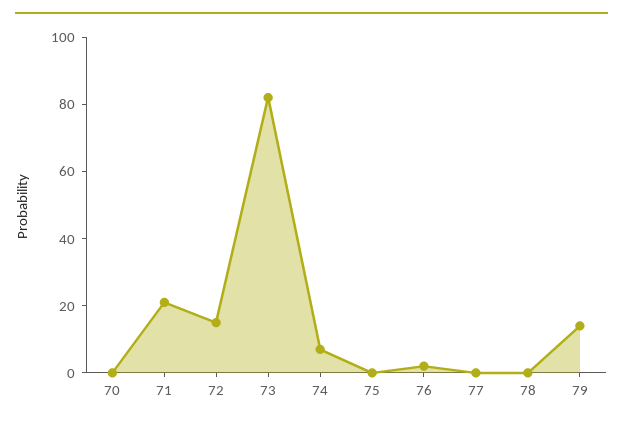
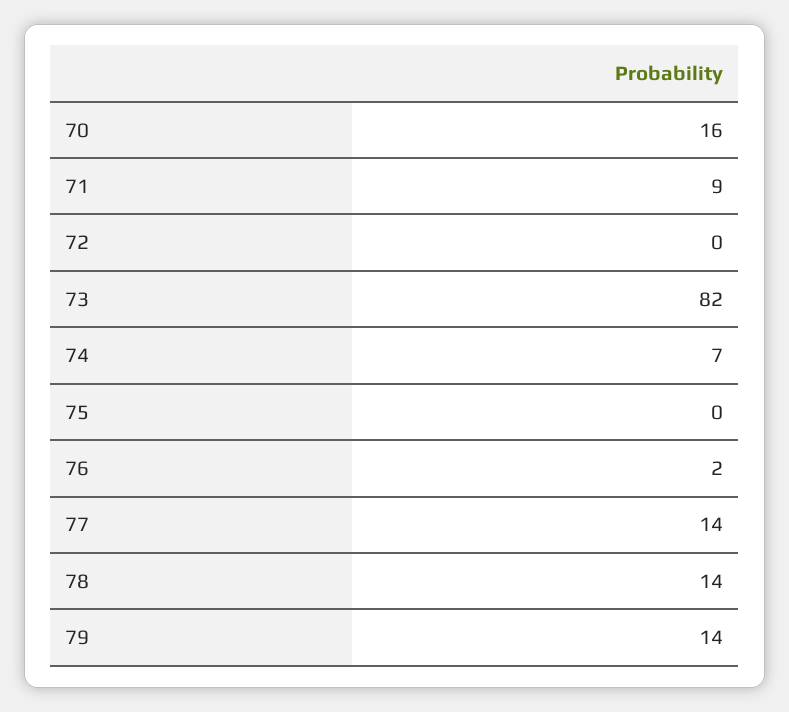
  {
-   "70": 0,
+   "70": 16,
-   "71": 20,
+   "71": 9,
-   "72": 15,
+   "72": 0,
    "73": 82,
    "74": 7,
    "75": 0,
    "76": 2,
-   "77": 0,
+   "77": 14,
-   "78": 0,
+   "78": 14,
    "79": 14
  }

